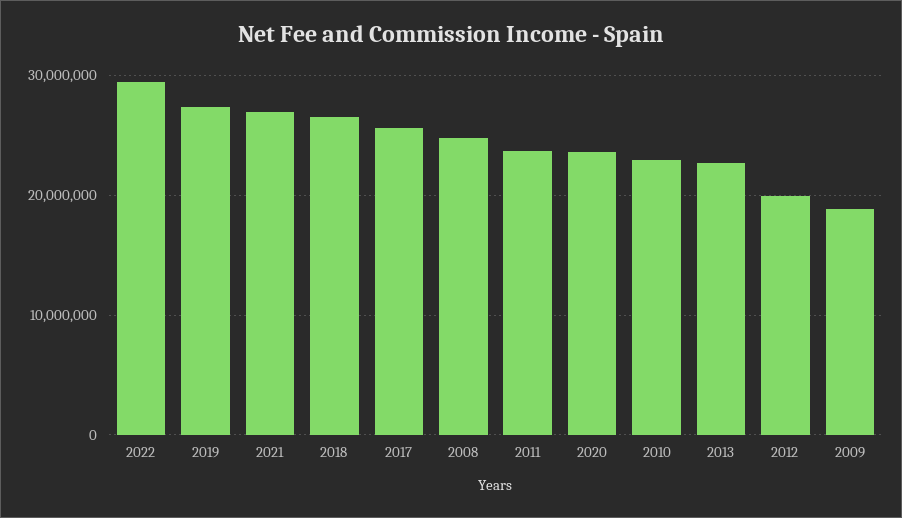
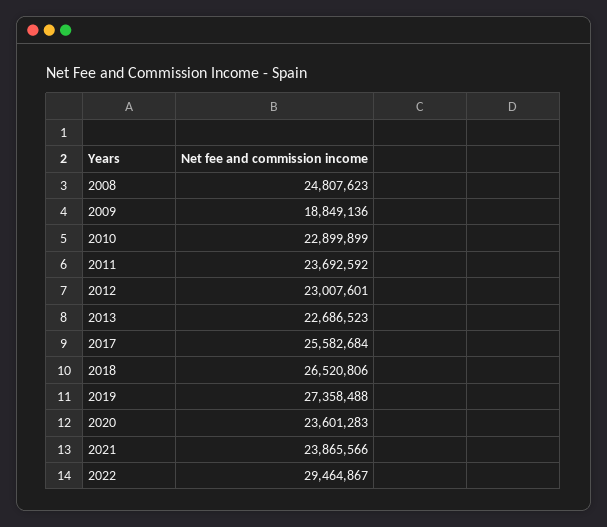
  {
    "2022": 29464867,
    "2019": 27358488,
-   "2021": 27000000,
+   "2021": 23865566,
    "2018": 26520806,
    "2017": 25582684,
    "2008": 24807623,
    "2011": 23692592,
    "2020": 23601283,
    "2010": 22899899,
    "2013": 22686523,
-   "2012": 20000000,
+   "2012": 23007601,
    "2009": 18849136
  }

